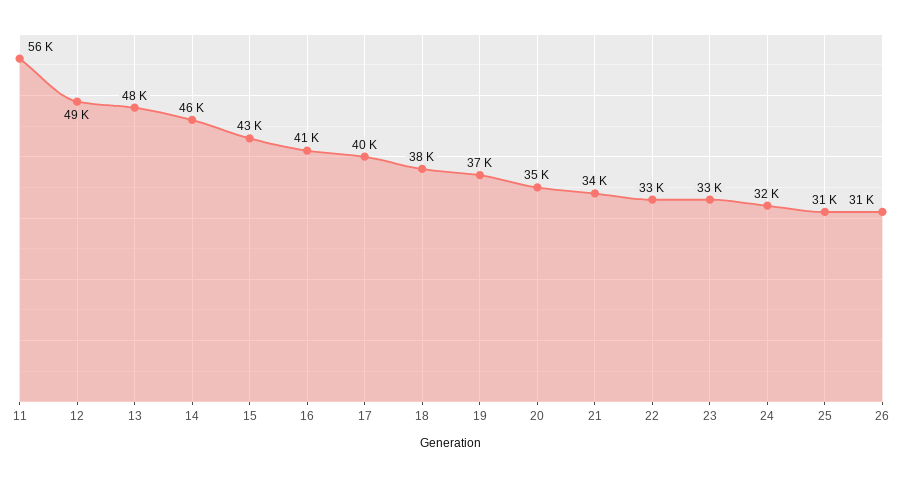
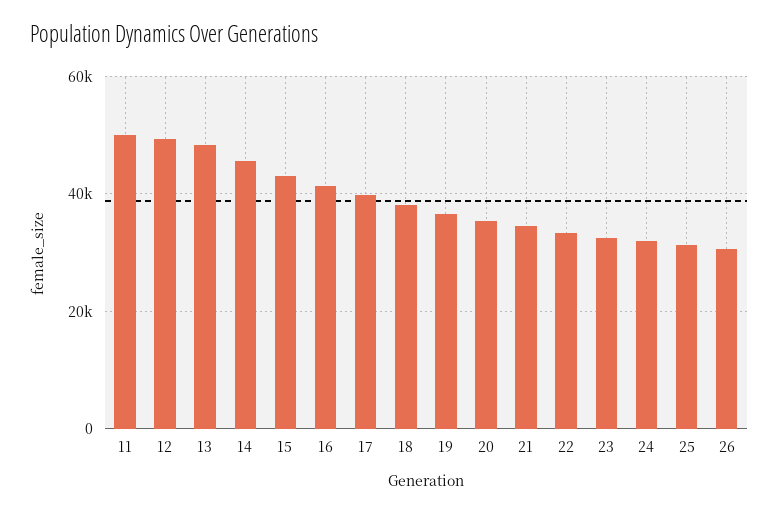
  {
-   "11": 56000,
+   "11": 50000,
    "12": 49000,
    "13": 48000,
    "14": 46000,
    "15": 43000,
    "16": 41000,
    "17": 40000,
    "18": 38000,
    "19": 37000,
    "20": 35000,
    "21": 34000,
    "22": 33000,
    "23": 33000,
    "24": 32000,
    "25": 31000,
    "26": 31000
  }

